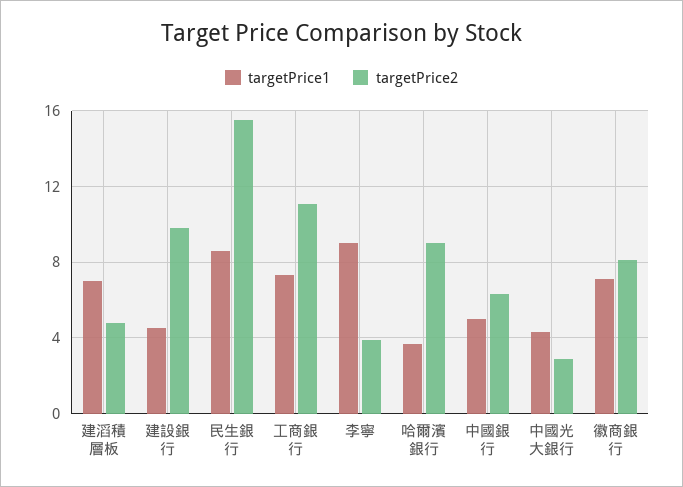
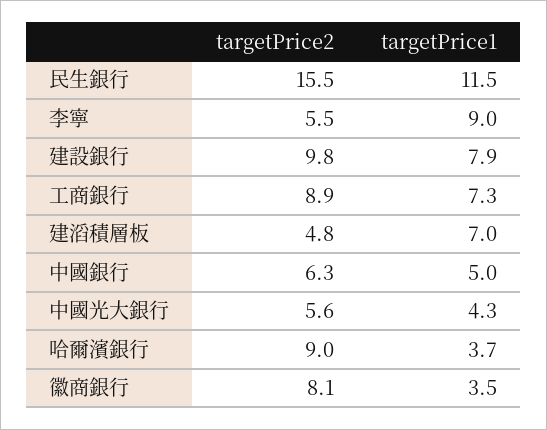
  {
    "targetPrice1": {
      "建滔積層板": 7,
-     "建設銀行": 4.5,
+     "建設銀行": 7.9,
-     "民生銀行": 8.5,
+     "民生銀行": 11.5,
      "工商銀行": 7.3,
      "李寧": 9,
      "哈爾濱銀行": 3.7,
      "中國銀行": 5,
      "中國光大銀行": 4.3,
-     "徽商銀行": 7
+     "徽商銀行": 3.5
    },
    "targetPrice2": {
      "建滔積層板": 4.8,
      "建設銀行": 9.8,
      "民生銀行": 15.5,
-     "工商銀行": 11,
+     "工商銀行": 8.9,
-     "李寧": 4,
+     "李寧": 5.5,
      "哈爾濱銀行": 9,
      "中國銀行": 6.3,
-     "中國光大銀行": 3,
+     "中國光大銀行": 5.6,
      "徽商銀行": 8.1
    }
  }

